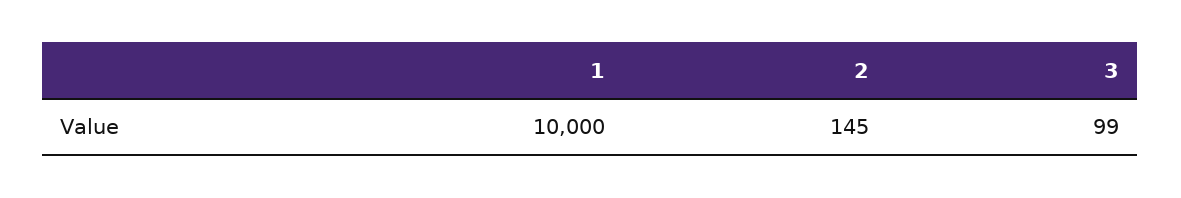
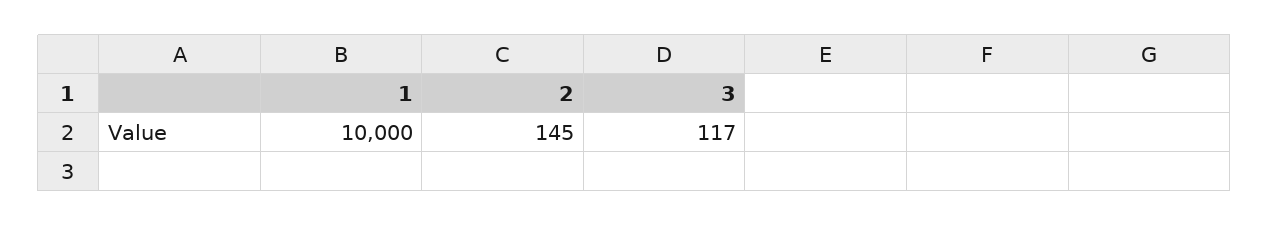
  {
    "1": 10000,
    "2": 145,
-   "3": 99
+   "3": 117
  }

